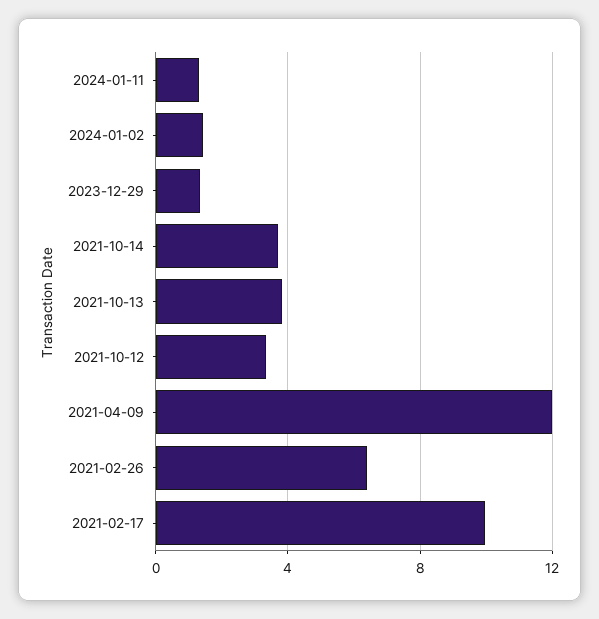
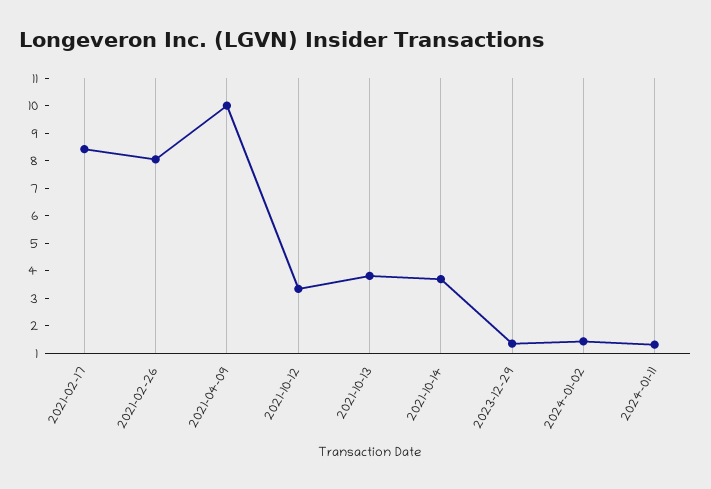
  {
    "2024-01-11": 1.5,
    "2024-01-02": 1.5,
    "2023-12-29": 1.5,
    "2021-10-14": 3.5,
    "2021-10-13": 4,
    "2021-10-12": 3.5,
-   "2021-04-09": 12,
+   "2021-04-09": 10,
-   "2021-02-26": 6.5,
+   "2021-02-26": 8,
-   "2021-02-17": 10
+   "2021-02-17": 8.5
  }

